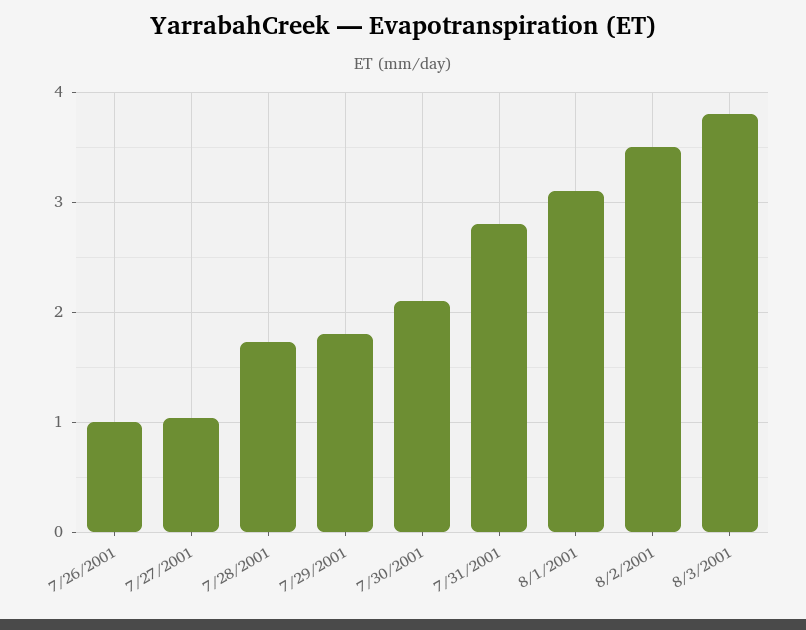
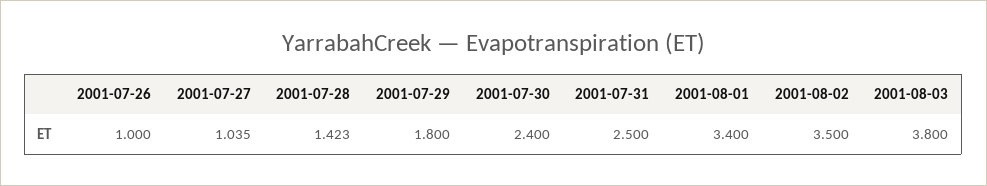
  {
    "7/26/2001": 1,
    "7/27/2001": 1.035,
-   "7/28/2001": 1.7,
+   "7/28/2001": 1.423,
    "7/29/2001": 1.8,
-   "7/30/2001": 2.1,
+   "7/30/2001": 2.4,
-   "7/31/2001": 2.8,
+   "7/31/2001": 2.5,
-   "8/1/2001": 3.1,
+   "8/1/2001": 3.4,
    "8/2/2001": 3.5,
    "8/3/2001": 3.8
  }

